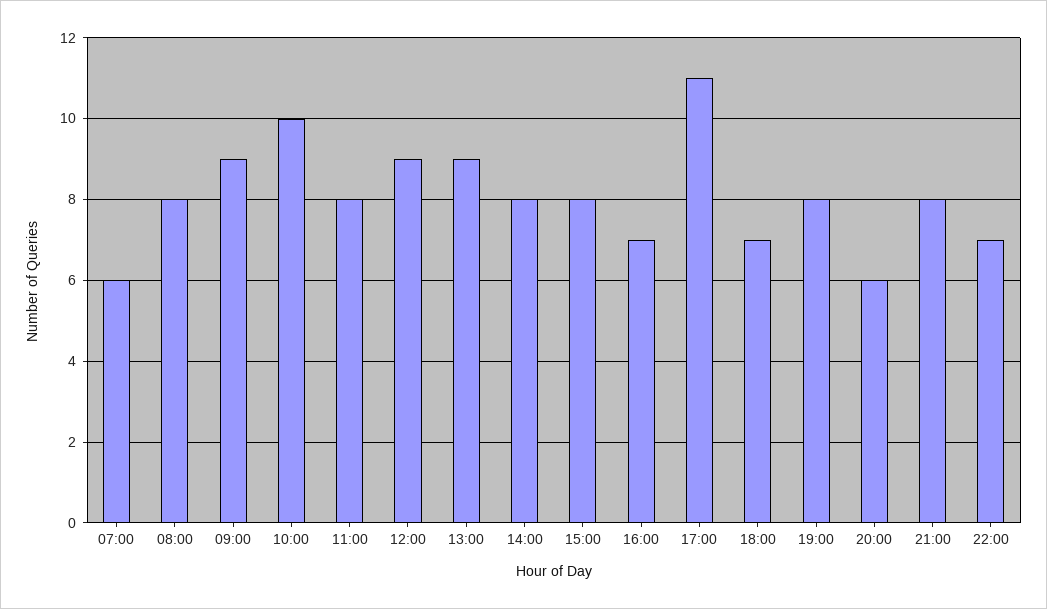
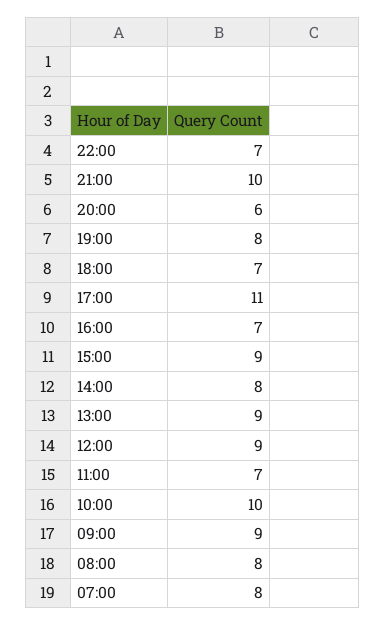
  {
-   "07:00": 6,
+   "07:00": 8,
    "08:00": 8,
    "09:00": 9,
    "10:00": 10,
-   "11:00": 8,
+   "11:00": 7,
    "12:00": 9,
    "13:00": 9,
    "14:00": 8,
-   "15:00": 8,
+   "15:00": 9,
    "16:00": 7,
    "17:00": 11,
    "18:00": 7,
    "19:00": 8,
    "20:00": 6,
-   "21:00": 8,
+   "21:00": 10,
    "22:00": 7
  }

